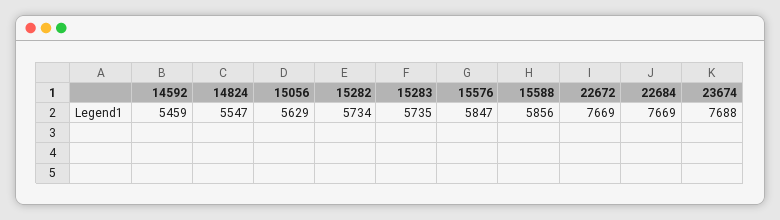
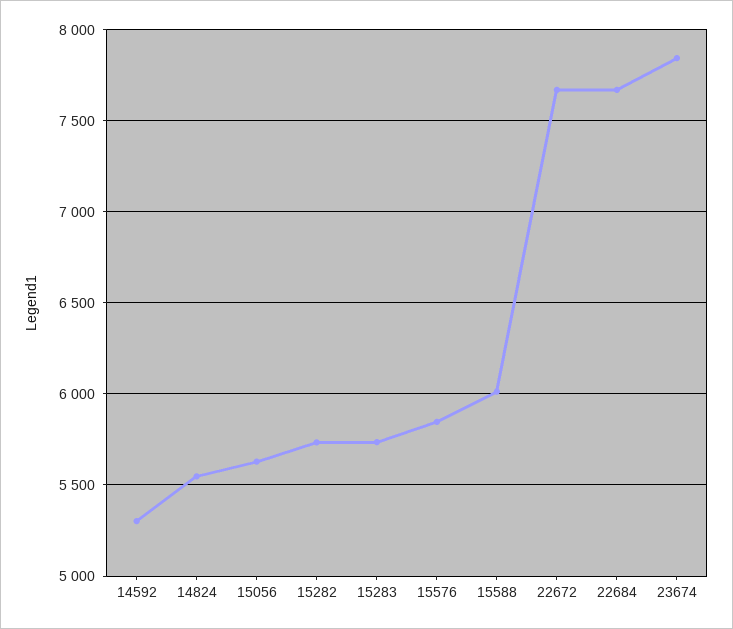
  {
-   "14592": 5459,
+   "14592": 5300,
    "14824": 5547,
    "15056": 5629,
    "15282": 5734,
    "15283": 5735,
    "15576": 5847,
-   "15588": 5856,
+   "15588": 6000,
    "22672": 7669,
    "22684": 7669,
-   "23674": 7688
+   "23674": 7850
  }

